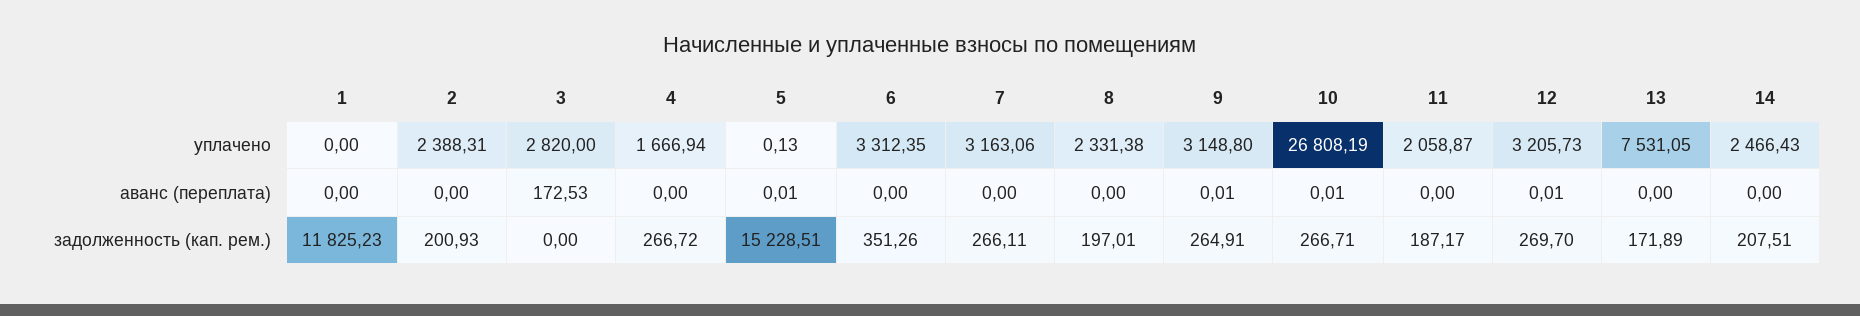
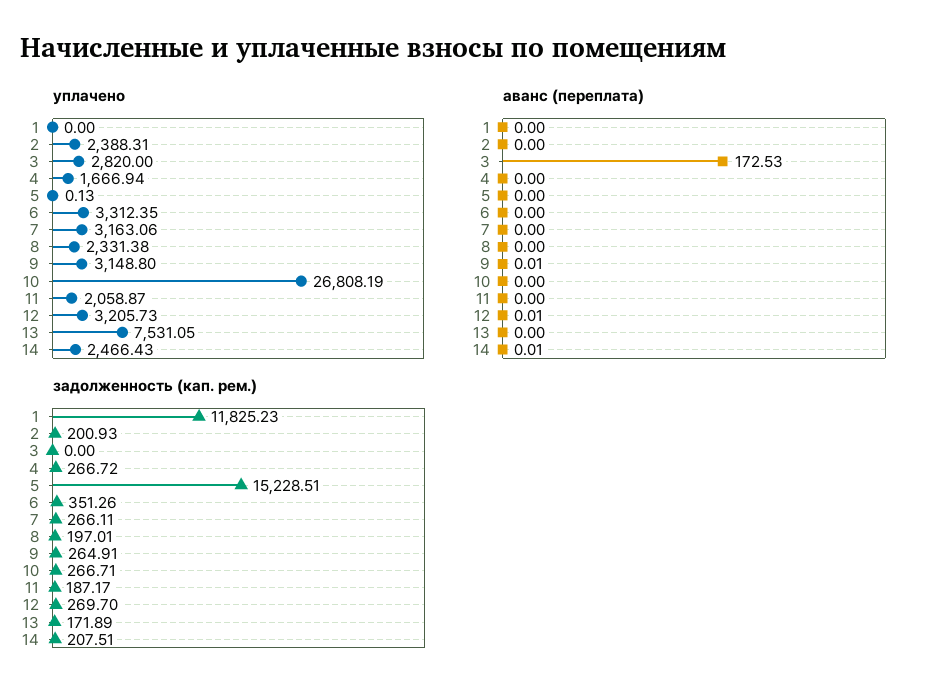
  {
    "уплачено": {
      "1": 0,
      "2": 2388.31,
      "3": 2820,
      "4": 1666.94,
      "5": 0.13,
      "6": 3312.35,
      "7": 3163.06,
      "8": 2331.38,
      "9": 3148.8,
      "10": 26808.19,
      "11": 2058.87,
      "12": 3205.73,
      "13": 7531.05,
      "14": 2466.43
    },
    "аванс (переплата)": {
      "1": 0,
      "2": 0,
      "3": 172.53,
      "4": 0,
-     "5": 0.01,
+     "5": 0,
      "6": 0,
      "7": 0,
      "8": 0,
      "9": 0.01,
-     "10": 0.01,
+     "10": 0,
      "11": 0,
      "12": 0.01,
      "13": 0,
-     "14": 0
+     "14": 0.01
    },
    "задолженность (кап. рем.)": {
      "1": 11825.23,
      "2": 200.93,
      "3": 0,
      "4": 266.72,
      "5": 15228.51,
      "6": 351.26,
      "7": 266.11,
      "8": 197.01,
      "9": 264.91,
      "10": 266.71,
      "11": 187.17,
      "12": 269.7,
      "13": 171.89,
      "14": 207.51
    }
  }

